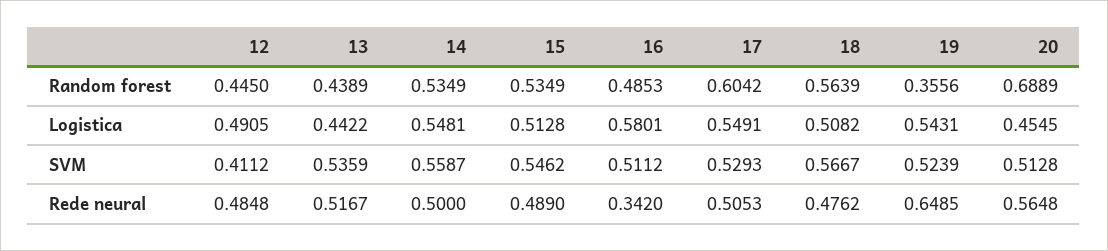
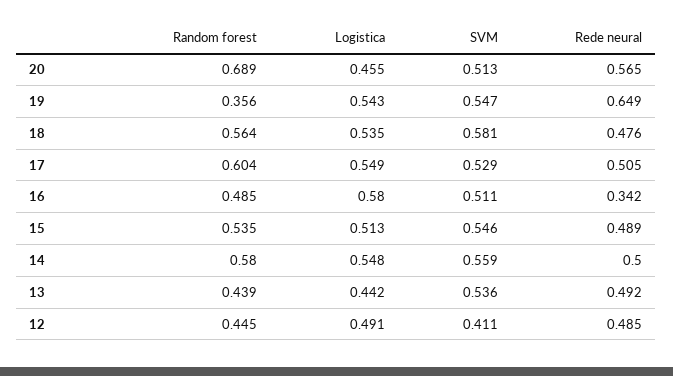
  {
    "12": {
      "Random forest": 0.445,
      "Logistica": 0.4905,
      "SVM": 0.4112,
      "Rede neural": 0.4848
    },
    "13": {
      "Random forest": 0.4389,
      "Logistica": 0.4422,
      "SVM": 0.5359,
-     "Rede neural": 0.5167
+     "Rede neural": 0.492
    },
    "14": {
-     "Random forest": 0.5349,
+     "Random forest": 0.58,
      "Logistica": 0.5481,
      "SVM": 0.5587,
      "Rede neural": 0.5
    },
    "15": {
      "Random forest": 0.5349,
      "Logistica": 0.5128,
      "SVM": 0.5462,
      "Rede neural": 0.489
    },
    "16": {
      "Random forest": 0.4853,
      "Logistica": 0.5801,
      "SVM": 0.5112,
      "Rede neural": 0.342
    },
    "17": {
      "Random forest": 0.6042,
      "Logistica": 0.5491,
      "SVM": 0.5293,
      "Rede neural": 0.5053
    },
    "18": {
      "Random forest": 0.5639,
-     "Logistica": 0.5082,
+     "Logistica": 0.535,
-     "SVM": 0.5667,
+     "SVM": 0.581,
      "Rede neural": 0.4762
    },
    "19": {
      "Random forest": 0.3556,
      "Logistica": 0.5431,
-     "SVM": 0.5239,
+     "SVM": 0.547,
      "Rede neural": 0.6485
    },
    "20": {
      "Random forest": 0.6889,
      "Logistica": 0.4545,
      "SVM": 0.5128,
      "Rede neural": 0.5648
    }
  }

